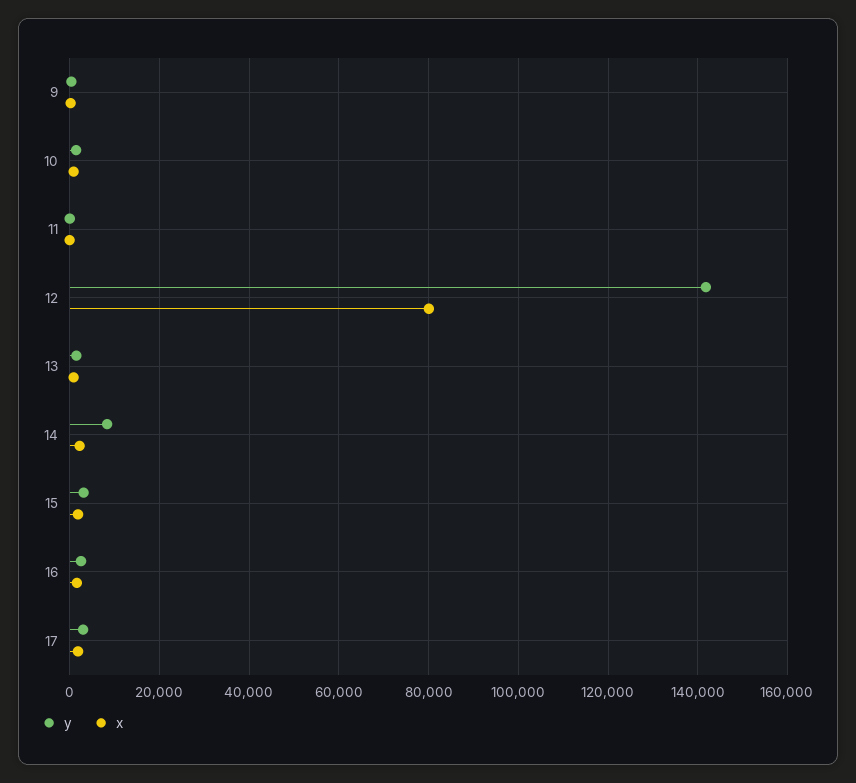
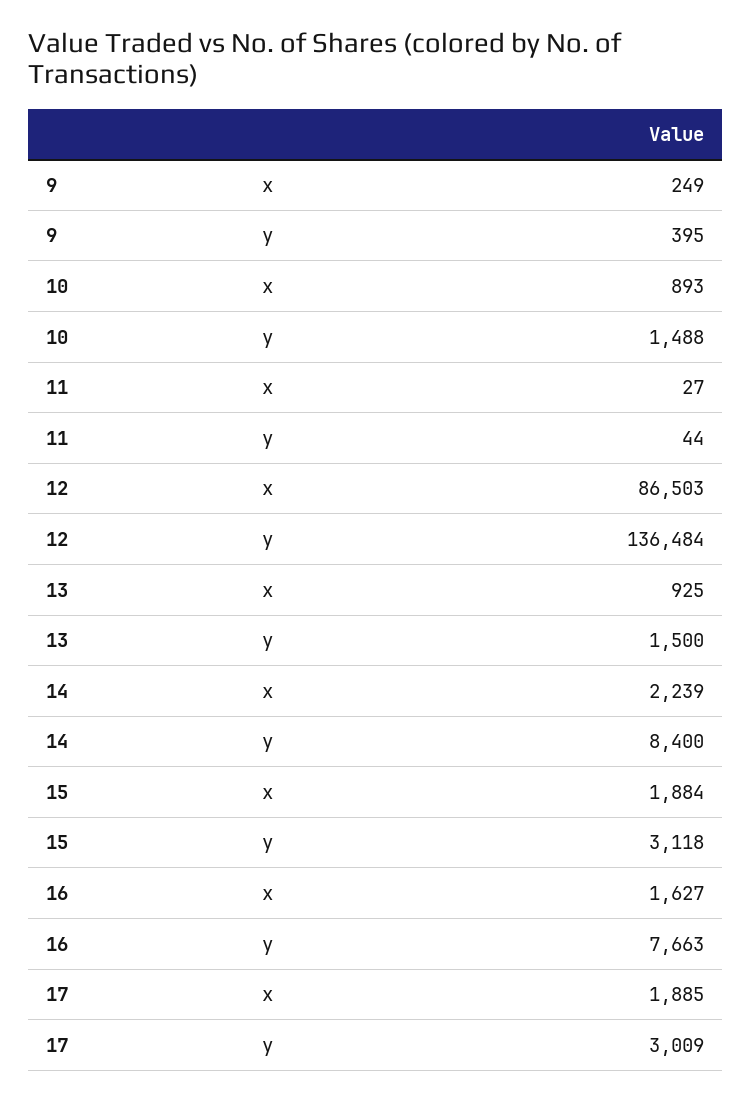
  {
    "y": {
      "9": 395,
      "10": 1488,
      "11": 44,
-     "12": 142000,
+     "12": 136484,
      "13": 1500,
      "14": 8400,
      "15": 3118,
-     "16": 2000,
+     "16": 7663,
      "17": 3009
    },
    "x": {
      "9": 249,
      "10": 893,
      "11": 27,
-     "12": 80000,
+     "12": 86503,
      "13": 925,
      "14": 2239,
      "15": 1884,
      "16": 1627,
      "17": 1885
    }
  }

